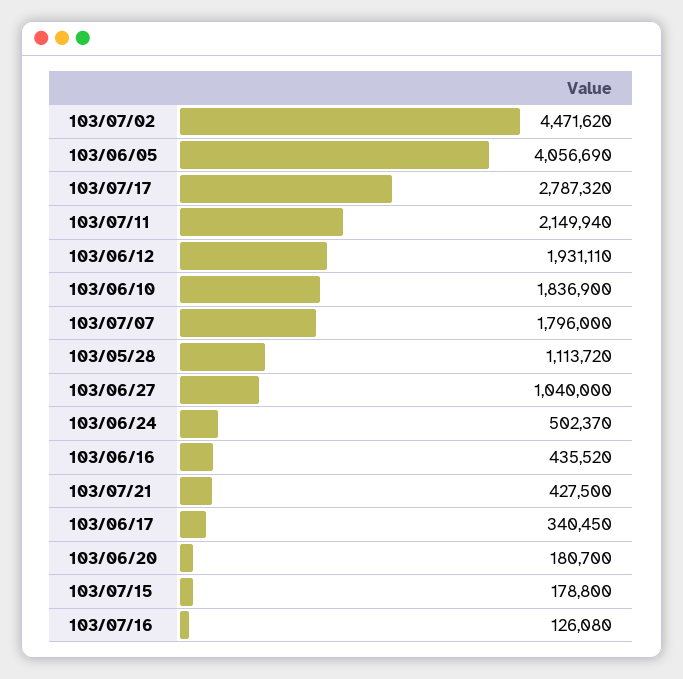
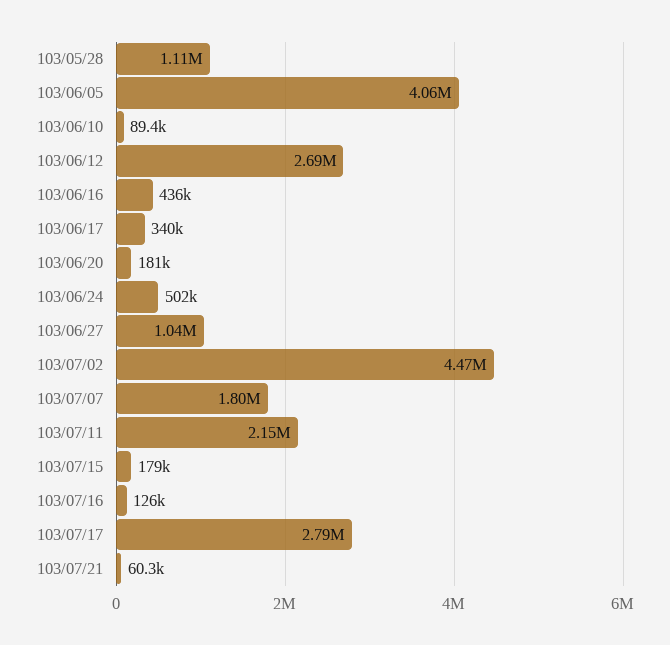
  {
    "103/07/02": 4471620,
    "103/06/05": 4056690,
    "103/07/17": 2787320,
    "103/07/11": 2149940,
-   "103/06/12": 1931110,
+   "103/06/12": 2690000,
-   "103/06/10": 1836900,
+   "103/06/10": 89400,
    "103/07/07": 1796000,
    "103/05/28": 1113720,
    "103/06/27": 1040000,
    "103/06/24": 502370,
    "103/06/16": 435520,
-   "103/07/21": 427500,
+   "103/07/21": 60300,
    "103/06/17": 340450,
    "103/06/20": 180700,
    "103/07/15": 178800,
    "103/07/16": 126080
  }

